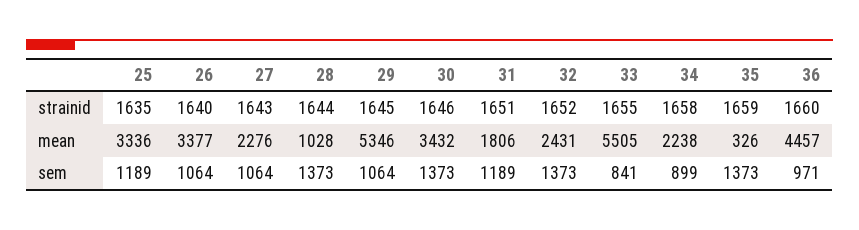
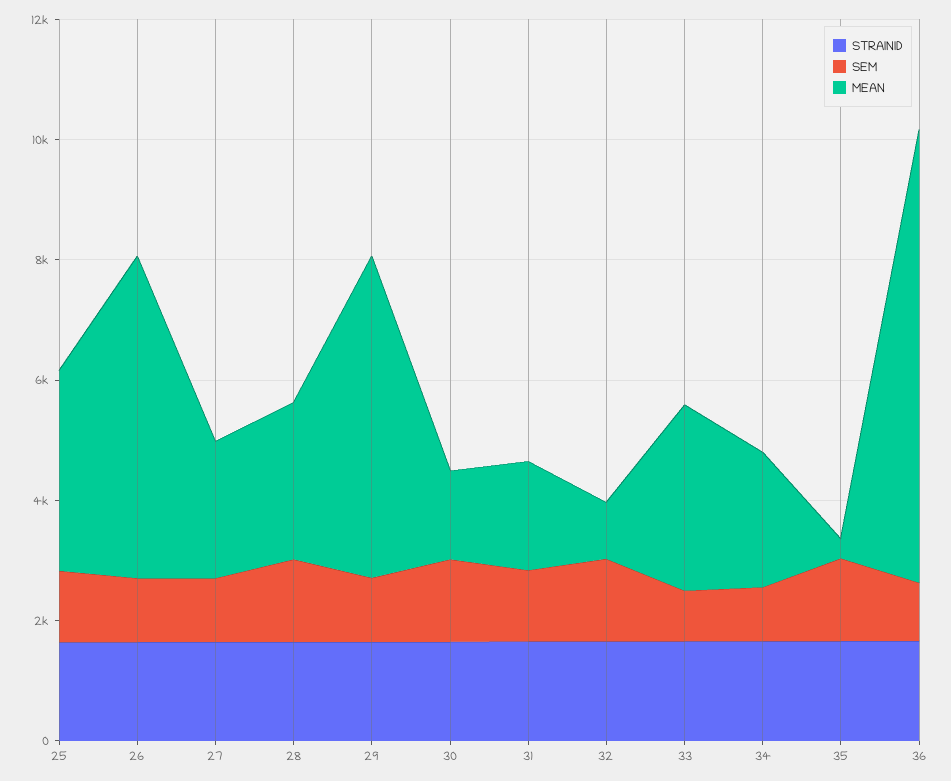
  {
    "strainid": {
      "25": 1635,
      "26": 1640,
      "27": 1643,
      "28": 1644,
      "29": 1645,
      "30": 1646,
      "31": 1651,
      "32": 1652,
      "33": 1655,
      "34": 1658,
      "35": 1659,
      "36": 1660
    },
    "mean": {
      "25": 3336,
-     "26": 3377,
+     "26": 5500,
      "27": 2276,
-     "28": 1028,
+     "28": 2500,
      "29": 5346,
-     "30": 3432,
+     "30": 1500,
      "31": 1806,
-     "32": 2431,
+     "32": 1000,
-     "33": 5505,
+     "33": 3000,
      "34": 2238,
      "35": 326,
-     "36": 4457
+     "36": 7500
    },
    "sem": {
      "25": 1189,
      "26": 1064,
      "27": 1064,
      "28": 1373,
      "29": 1064,
      "30": 1373,
      "31": 1189,
      "32": 1373,
      "33": 841,
      "34": 899,
      "35": 1373,
      "36": 971
    }
  }

